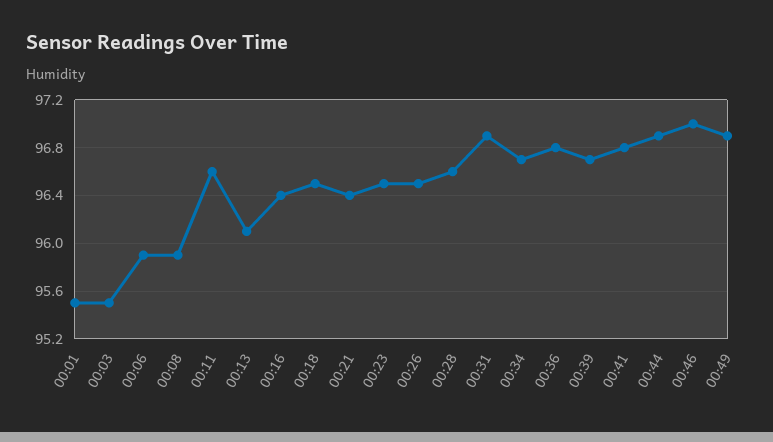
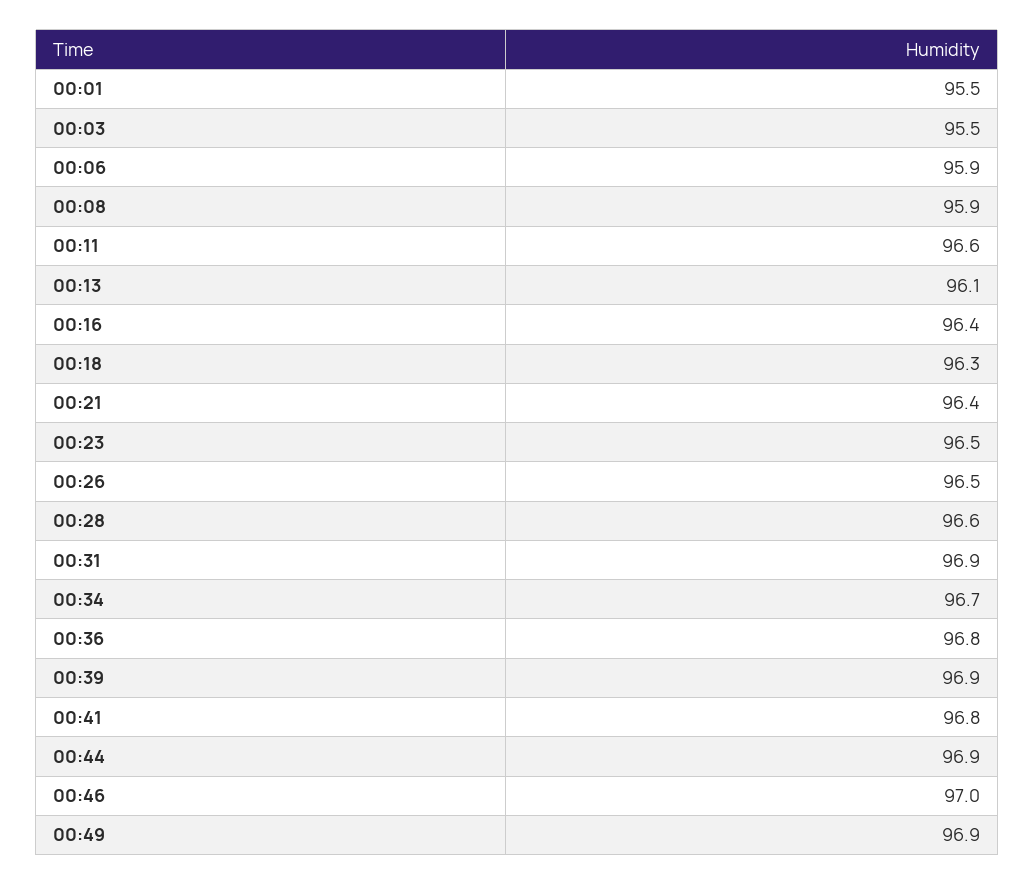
  {
    "00:01": 95.5,
    "00:03": 95.5,
    "00:06": 95.9,
    "00:08": 95.9,
    "00:11": 96.6,
    "00:13": 96.1,
    "00:16": 96.4,
-   "00:18": 96.5,
+   "00:18": 96.3,
    "00:21": 96.4,
    "00:23": 96.5,
    "00:26": 96.5,
    "00:28": 96.6,
    "00:31": 96.9,
    "00:34": 96.7,
    "00:36": 96.8,
-   "00:39": 96.7,
+   "00:39": 96.9,
    "00:41": 96.8,
    "00:44": 96.9,
    "00:46": 97,
    "00:49": 96.9
  }

